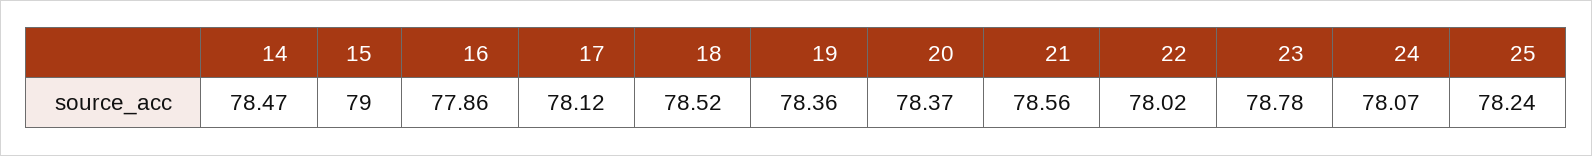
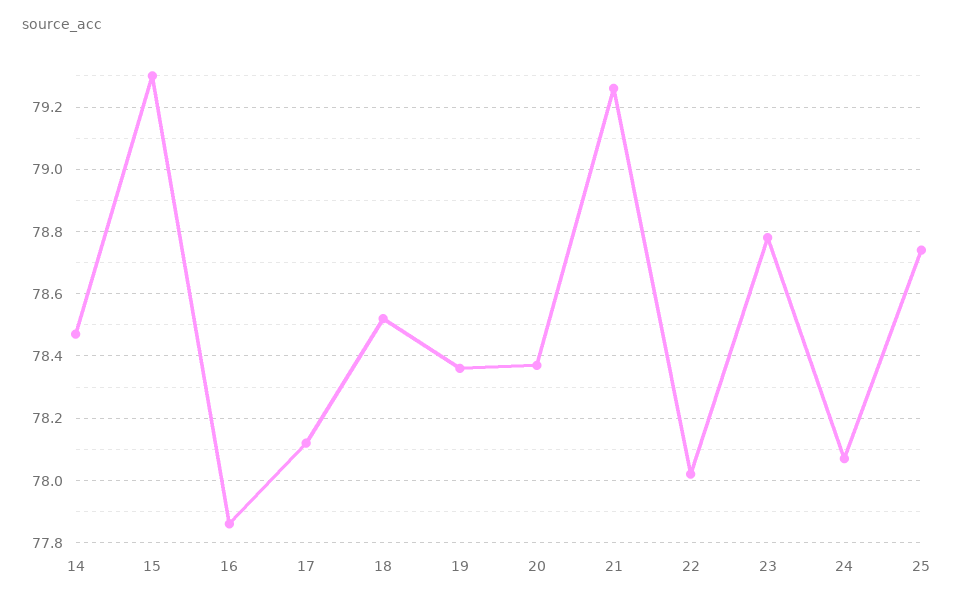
  {
    "14": 78.47,
-   "15": 79,
+   "15": 79.3,
    "16": 77.86,
    "17": 78.12,
    "18": 78.52,
    "19": 78.36,
    "20": 78.37,
-   "21": 78.56,
+   "21": 79.25,
    "22": 78.02,
    "23": 78.78,
    "24": 78.07,
-   "25": 78.24
+   "25": 78.75
  }

